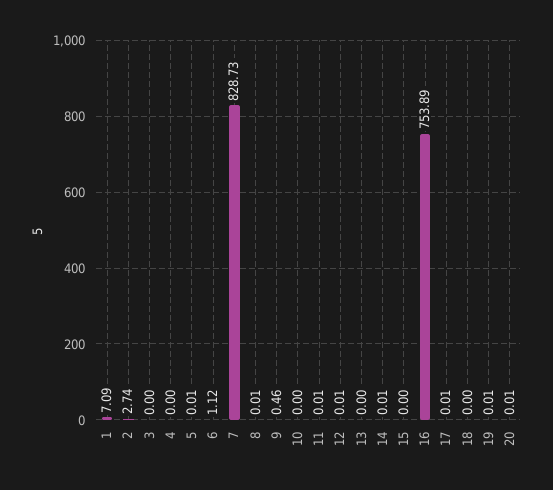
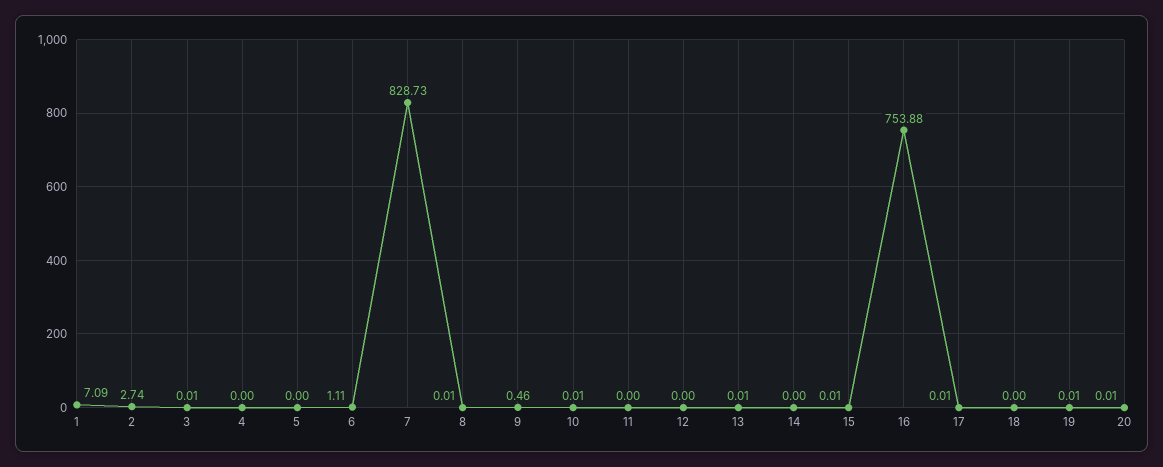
  {
    "1": 7.09,
    "2": 2.74,
-   "3": 0,
+   "3": 0.01,
    "4": 0,
-   "5": 0.01,
+   "5": 0,
-   "6": 1.12,
+   "6": 1.11,
    "7": 828.73,
    "8": 0.01,
    "9": 0.46,
-   "10": 0,
+   "10": 0.01,
-   "11": 0.01,
+   "11": 0,
-   "12": 0.01,
+   "12": 0,
-   "13": 0,
+   "13": 0.01,
-   "14": 0.01,
+   "14": 0,
-   "15": 0,
+   "15": 0.01,
-   "16": 753.89,
+   "16": 753.88,
    "17": 0.01,
    "18": 0,
    "19": 0.01,
    "20": 0.01
  }

